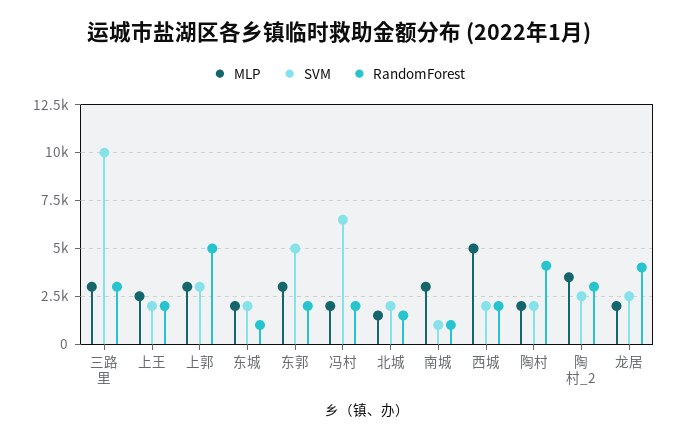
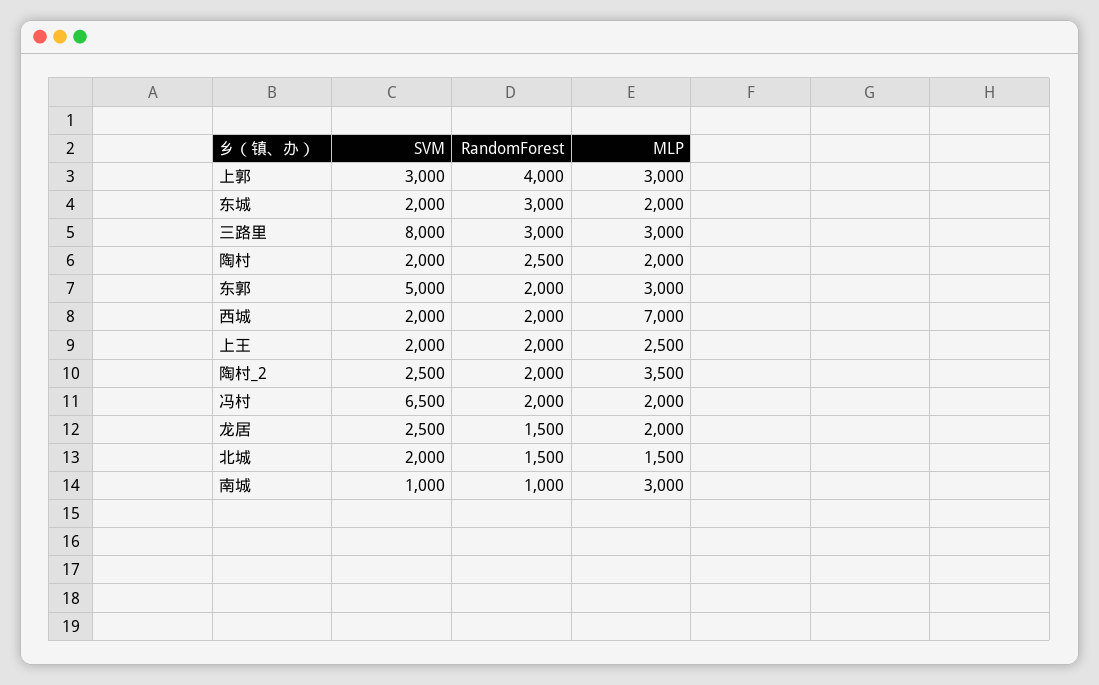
  {
    "MLP": {
      "三路里": 3000,
      "上王": 2500,
      "上郭": 3000,
      "东城": 2000,
      "东郭": 3000,
      "冯村": 2000,
      "北城": 1500,
      "南城": 3000,
-     "西城": 5000,
+     "西城": 7000,
      "陶村": 2000,
      "陶村_2": 3500,
      "龙居": 2000
    },
    "SVM": {
-     "三路里": 10000,
+     "三路里": 8000,
      "上王": 2000,
      "上郭": 3000,
      "东城": 2000,
      "东郭": 5000,
      "冯村": 6500,
      "北城": 2000,
      "南城": 1000,
      "西城": 2000,
      "陶村": 2000,
      "陶村_2": 2500,
      "龙居": 2500
    },
    "RandomForest": {
      "三路里": 3000,
      "上王": 2000,
-     "上郭": 5000,
+     "上郭": 4000,
-     "东城": 1000,
+     "东城": 3000,
      "东郭": 2000,
      "冯村": 2000,
      "北城": 1500,
      "南城": 1000,
      "西城": 2000,
-     "陶村": 4000,
+     "陶村": 2500,
-     "陶村_2": 3000,
+     "陶村_2": 2000,
-     "龙居": 4000
+     "龙居": 1500
    }
  }

